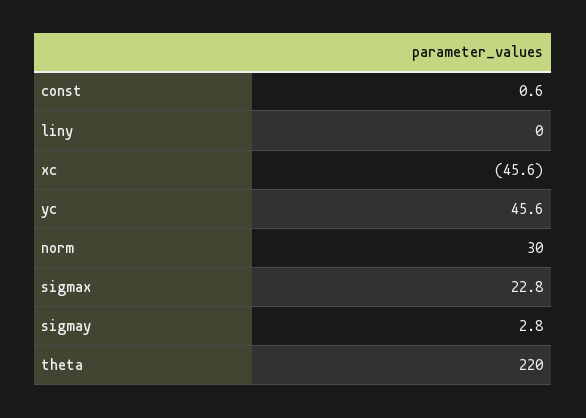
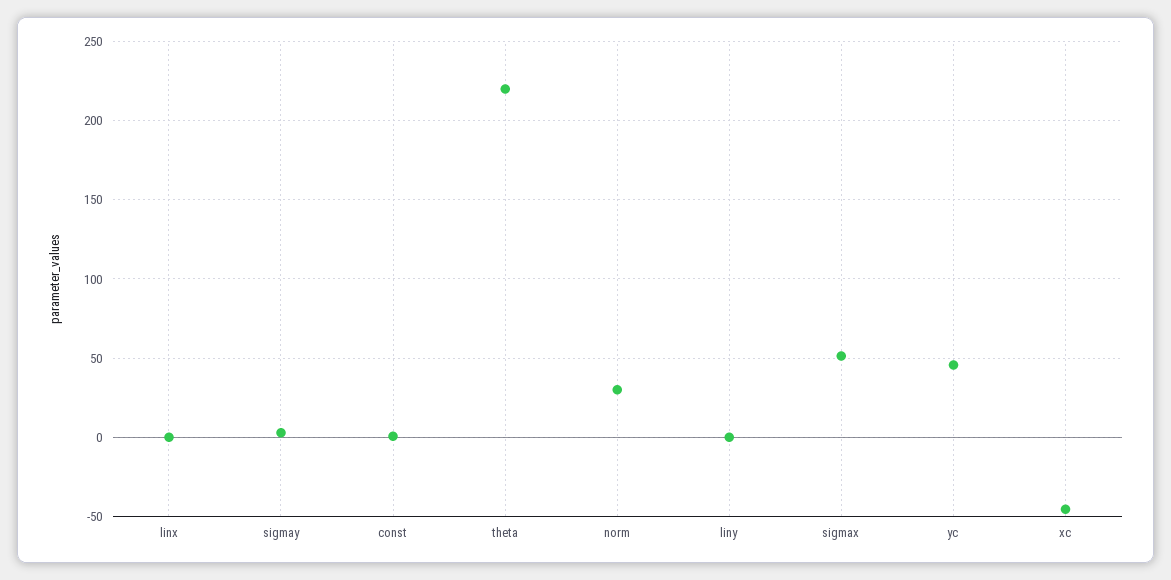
  {
    "const": 0.6,
    "liny": 0,
    "xc": -45.6,
    "yc": 45.6,
    "norm": 30,
-   "sigmax": 22.8,
+   "sigmax": 50,
    "sigmay": 2.8,
-   "theta": 220
+   "theta": 220,
+   "linx": 0
  }

